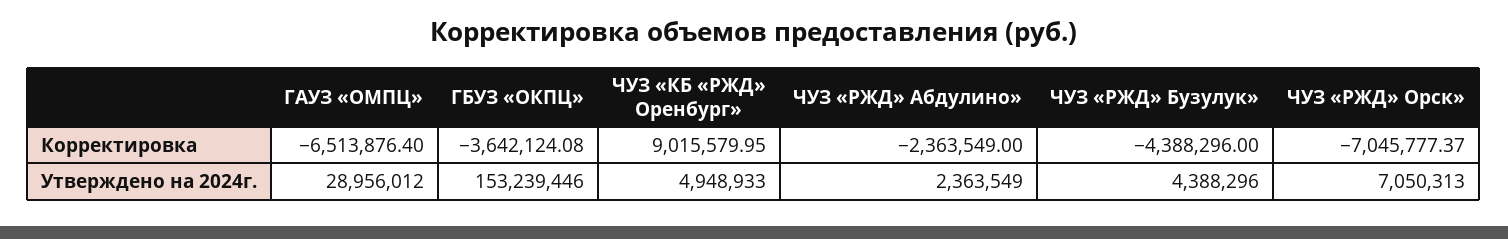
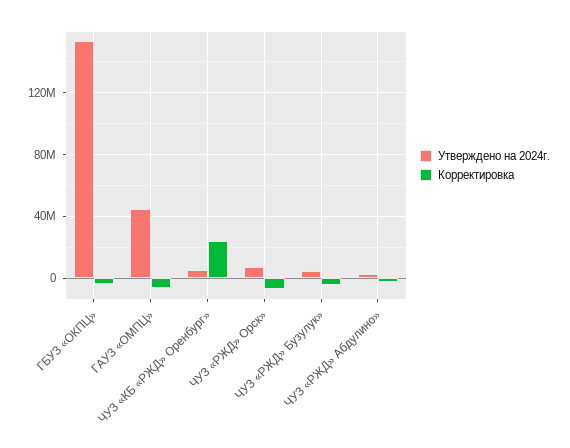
  {
    "Корректировка": {
      "ГАУЗ «ОМПЦ»": -6513876.4,
      "ГБУЗ «ОКПЦ»": -3642124.08,
-     "ЧУЗ «КБ «РЖД» Оренбург»": 9015579.95,
+     "ЧУЗ «КБ «РЖД» Оренбург»": 25000000,
      "ЧУЗ «РЖД» Абдулино»": -2363549,
      "ЧУЗ «РЖД» Бузулук»": -4388296,
      "ЧУЗ «РЖД» Орск»": -7045777.37
    },
    "Утверждено на 2024г.": {
-     "ГАУЗ «ОМПЦ»": 28956012,
+     "ГАУЗ «ОМПЦ»": 45000000,
      "ГБУЗ «ОКПЦ»": 153239446,
      "ЧУЗ «КБ «РЖД» Оренбург»": 4948933,
      "ЧУЗ «РЖД» Абдулино»": 2363549,
      "ЧУЗ «РЖД» Бузулук»": 4388296,
      "ЧУЗ «РЖД» Орск»": 7050313
    }
  }

